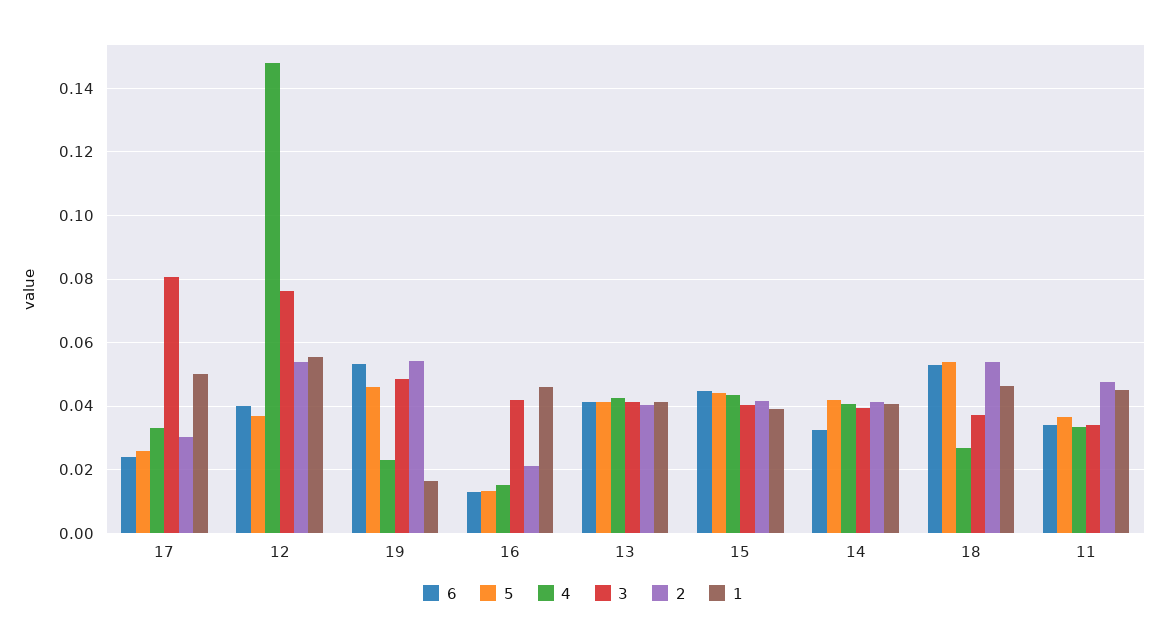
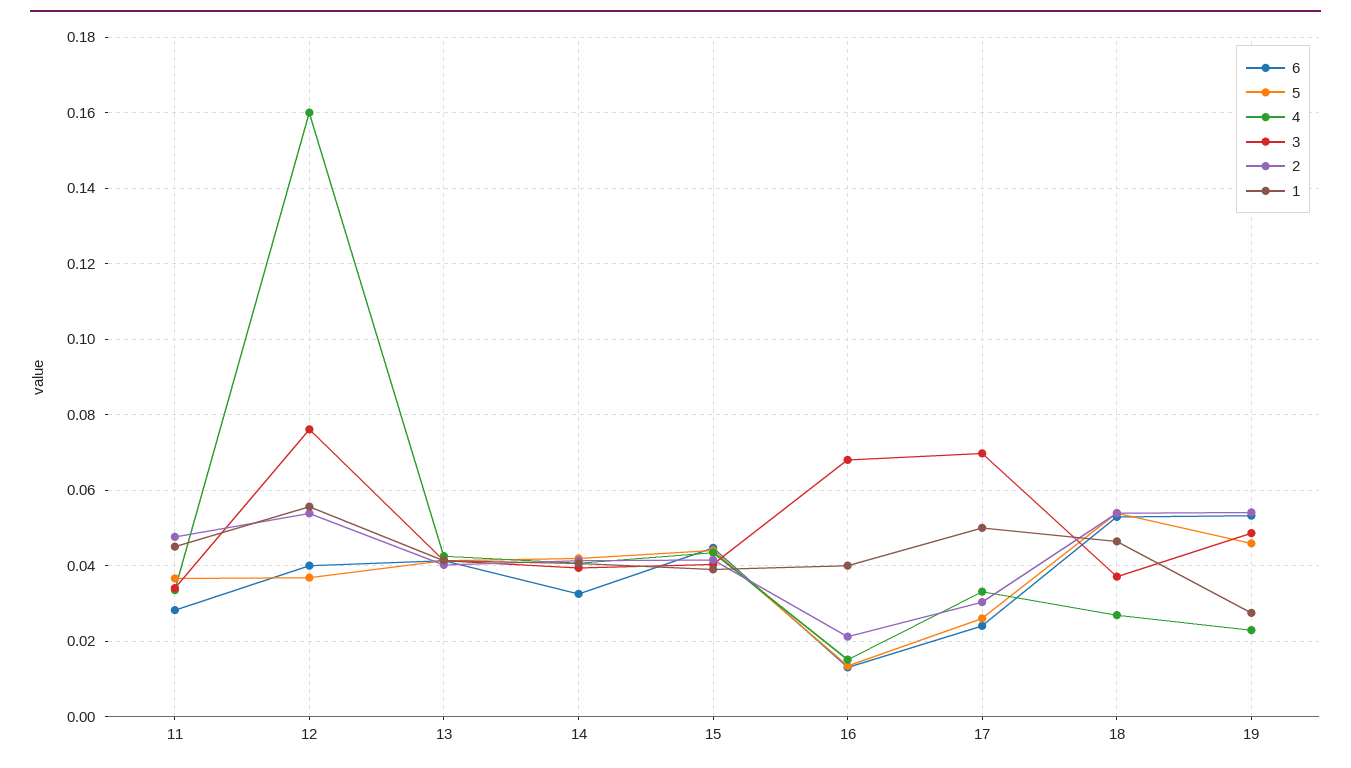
  {
    "6": {
      "17": 0.024,
      "12": 0.04,
      "19": 0.054,
      "16": 0.014,
      "13": 0.042,
      "15": 0.044,
      "14": 0.032,
      "18": 0.052,
-     "11": 0.034
+     "11": 0.028
    },
    "5": {
      "17": 0.026,
      "12": 0.036,
      "19": 0.046,
      "16": 0.014,
      "13": 0.042,
      "15": 0.044,
      "14": 0.042,
      "18": 0.054,
      "11": 0.036
    },
    "4": {
      "17": 0.034,
-     "12": 0.148,
+     "12": 0.16,
      "19": 0.022,
      "16": 0.016,
      "13": 0.042,
      "15": 0.044,
      "14": 0.04,
      "18": 0.026,
      "11": 0.034
    },
    "3": {
-     "17": 0.08,
+     "17": 0.07,
      "12": 0.076,
      "19": 0.048,
-     "16": 0.042,
+     "16": 0.068,
      "13": 0.042,
      "15": 0.04,
      "14": 0.04,
      "18": 0.038,
      "11": 0.034
    },
    "2": {
      "17": 0.03,
      "12": 0.054,
      "19": 0.054,
      "16": 0.022,
      "13": 0.04,
      "15": 0.042,
      "14": 0.042,
      "18": 0.054,
      "11": 0.048
    },
    "1": {
      "17": 0.05,
      "12": 0.056,
-     "19": 0.016,
+     "19": 0.028,
-     "16": 0.046,
+     "16": 0.04,
      "13": 0.042,
      "15": 0.04,
      "14": 0.04,
      "18": 0.046,
      "11": 0.046
    }
  }

